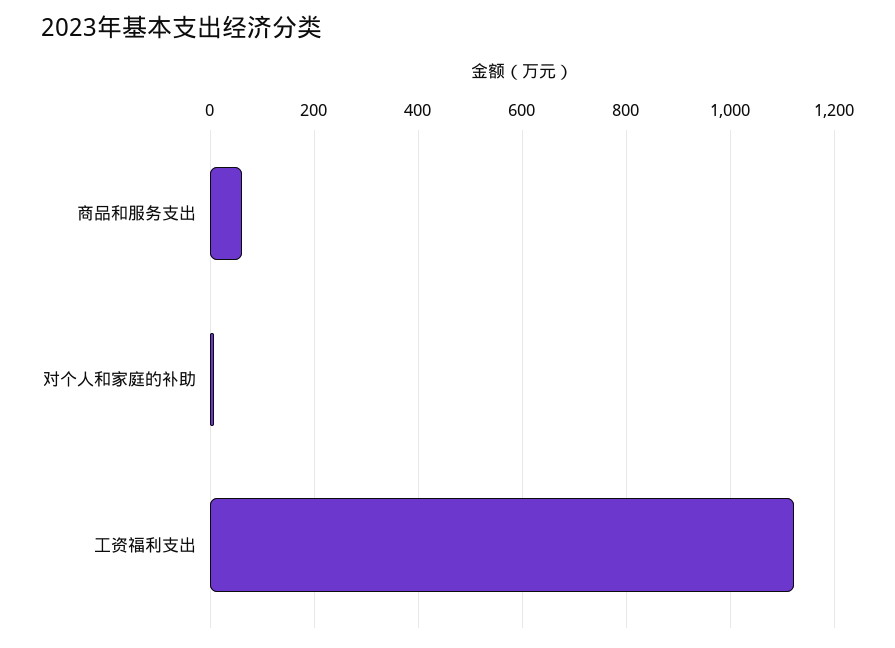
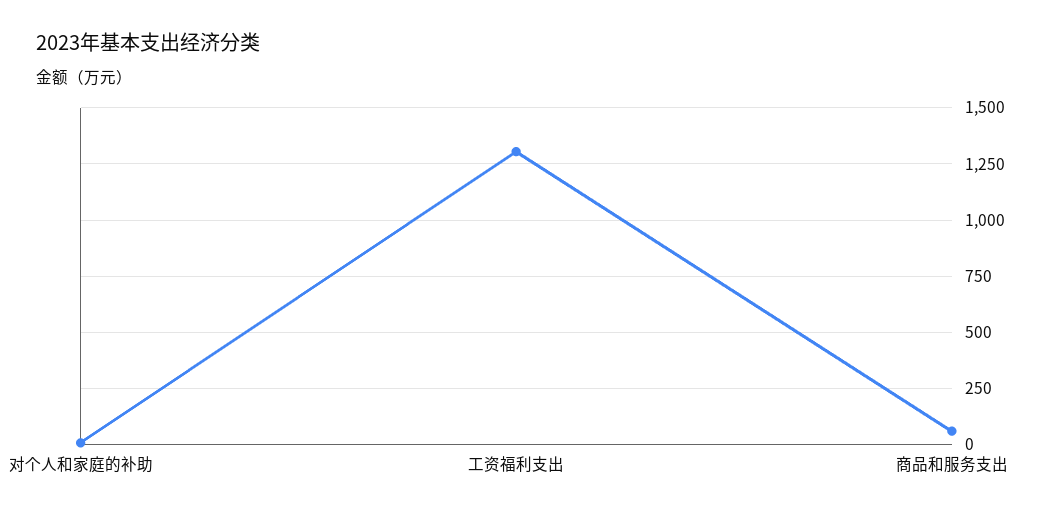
  {
    "商品和服务支出": 60,
    "对个人和家庭的补助": 0,
-   "工资福利支出": 1120
+   "工资福利支出": 1300
  }

